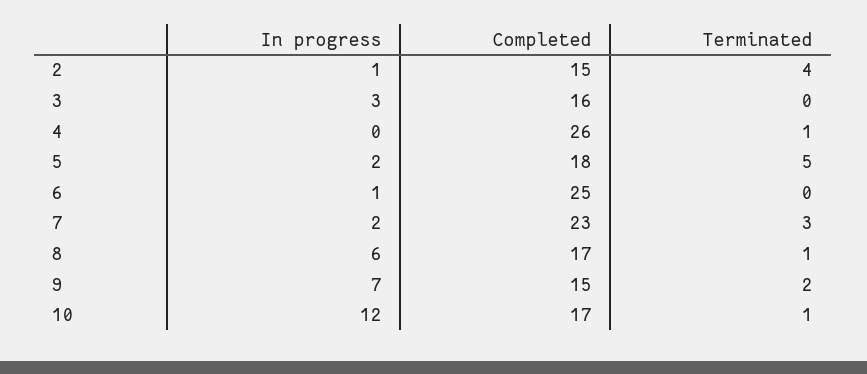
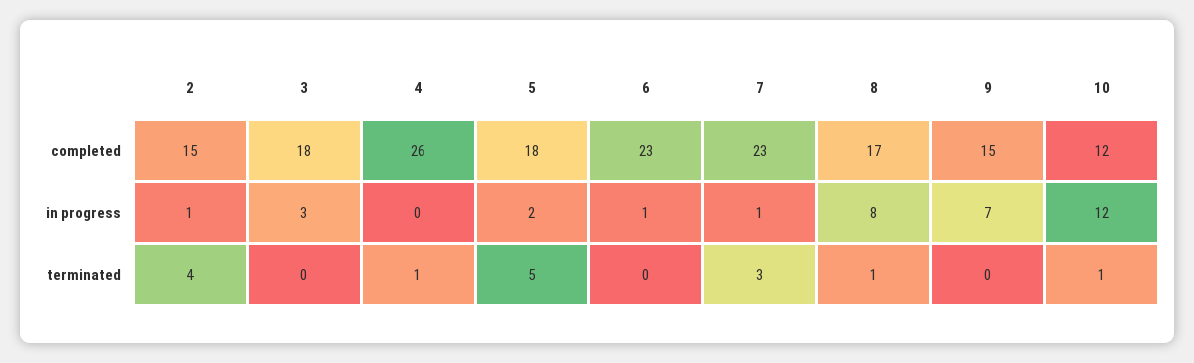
  {
    "In progress": {
      "2": 1,
      "3": 3,
      "4": 0,
      "5": 2,
      "6": 1,
-     "7": 2,
+     "7": 1,
-     "8": 6,
+     "8": 8,
      "9": 7,
      "10": 12
    },
    "Completed": {
      "2": 15,
-     "3": 16,
+     "3": 18,
      "4": 26,
      "5": 18,
-     "6": 25,
+     "6": 23,
      "7": 23,
      "8": 17,
      "9": 15,
-     "10": 17
+     "10": 12
    },
    "Terminated": {
      "2": 4,
      "3": 0,
      "4": 1,
      "5": 5,
      "6": 0,
      "7": 3,
      "8": 1,
-     "9": 2,
+     "9": 0,
      "10": 1
    }
  }

